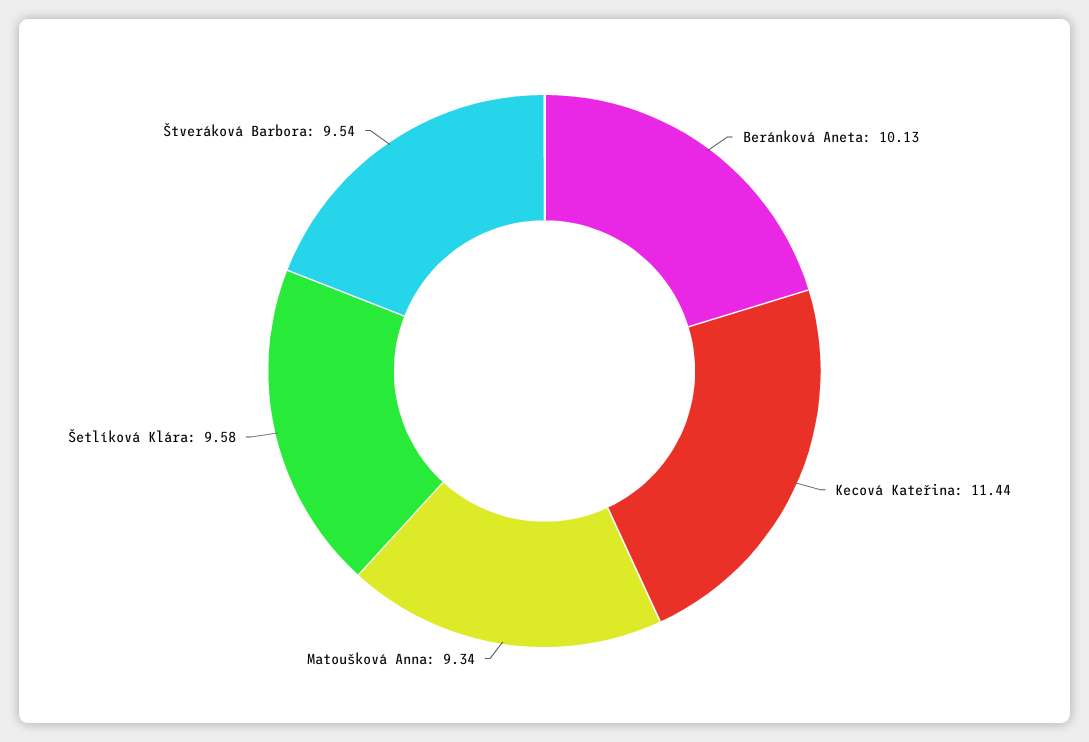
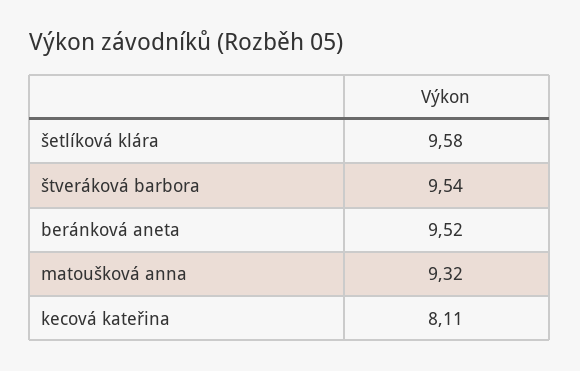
  {
-   "Beránková Aneta": 10.13,
+   "Beránková Aneta": 9.52,
-   "Kecová Kateřina": 11.44,
+   "Kecová Kateřina": 8.11,
-   "Matoušková Anna": 9.34,
+   "Matoušková Anna": 9.32,
    "Šetlíková Klára": 9.58,
    "Štveráková Barbora": 9.54
  }

